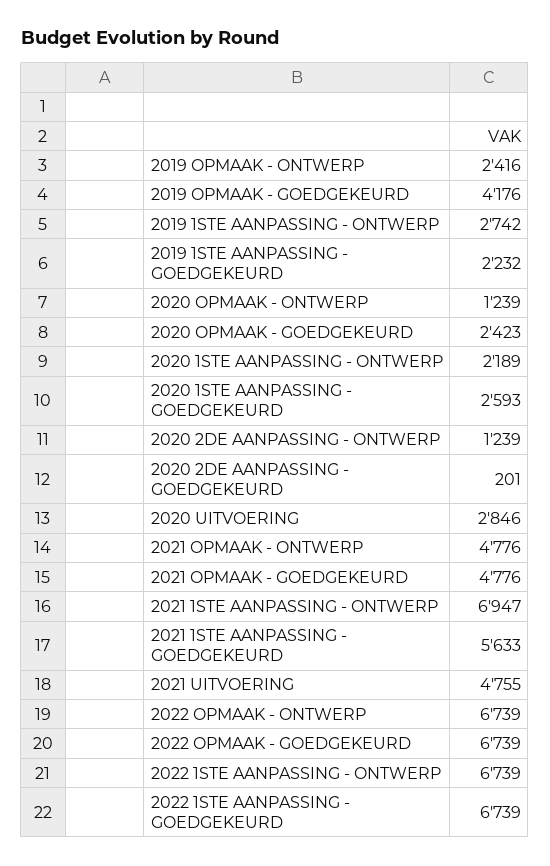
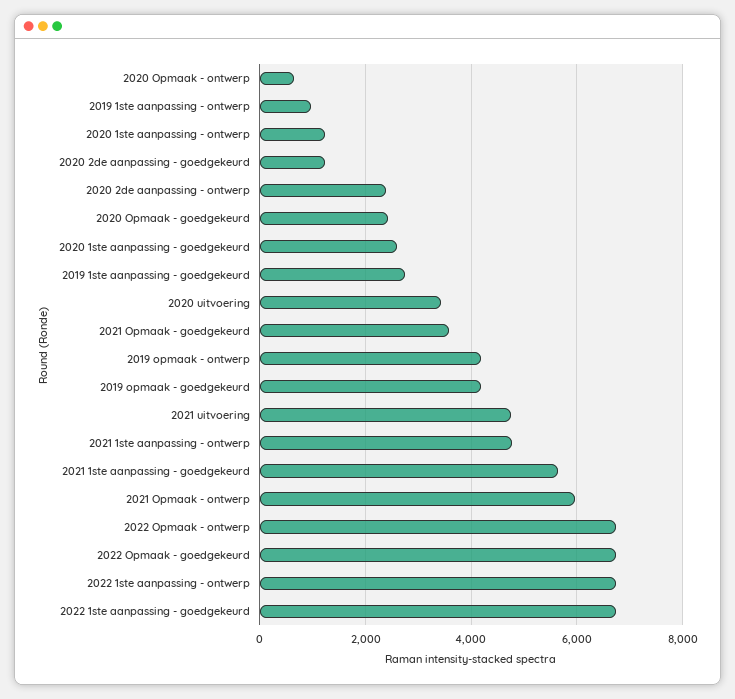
  {
-   "2019 OPMAAK - ONTWERP": 2416,
+   "2019 OPMAAK - ONTWERP": 4200,
    "2019 OPMAAK - GOEDGEKEURD": 4176,
-   "2019 1STE AANPASSING - ONTWERP": 2742,
+   "2019 1STE AANPASSING - ONTWERP": 1000,
-   "2019 1STE AANPASSING - GOEDGEKEURD": 2232,
+   "2019 1STE AANPASSING - GOEDGEKEURD": 2800,
-   "2020 OPMAAK - ONTWERP": 1239,
+   "2020 OPMAAK - ONTWERP": 600,
    "2020 OPMAAK - GOEDGEKEURD": 2423,
-   "2020 1STE AANPASSING - ONTWERP": 2189,
+   "2020 1STE AANPASSING - ONTWERP": 1200,
    "2020 1STE AANPASSING - GOEDGEKEURD": 2593,
-   "2020 2DE AANPASSING - ONTWERP": 1239,
+   "2020 2DE AANPASSING - ONTWERP": 2400,
-   "2020 2DE AANPASSING - GOEDGEKEURD": 201,
+   "2020 2DE AANPASSING - GOEDGEKEURD": 1200,
-   "2020 UITVOERING": 2846,
+   "2020 UITVOERING": 3400,
-   "2021 OPMAAK - ONTWERP": 4776,
+   "2021 OPMAAK - ONTWERP": 6000,
-   "2021 OPMAAK - GOEDGEKEURD": 4776,
+   "2021 OPMAAK - GOEDGEKEURD": 3600,
-   "2021 1STE AANPASSING - ONTWERP": 6947,
+   "2021 1STE AANPASSING - ONTWERP": 4800,
    "2021 1STE AANPASSING - GOEDGEKEURD": 5633,
    "2021 UITVOERING": 4755,
    "2022 OPMAAK - ONTWERP": 6739,
    "2022 OPMAAK - GOEDGEKEURD": 6739,
    "2022 1STE AANPASSING - ONTWERP": 6739,
    "2022 1STE AANPASSING - GOEDGEKEURD": 6739
  }

